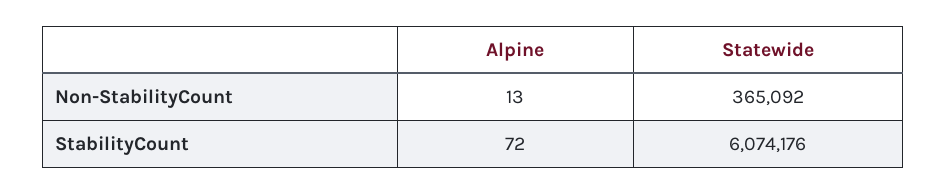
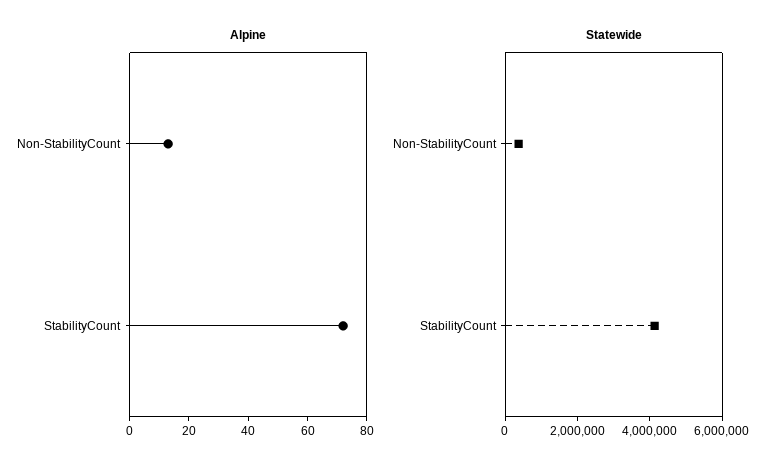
  {
    "Alpine": {
      "Non-StabilityCount": 13,
      "StabilityCount": 72
    },
    "Statewide": {
      "Non-StabilityCount": 365092,
-     "StabilityCount": 6074176
+     "StabilityCount": 4000000
    }
  }

